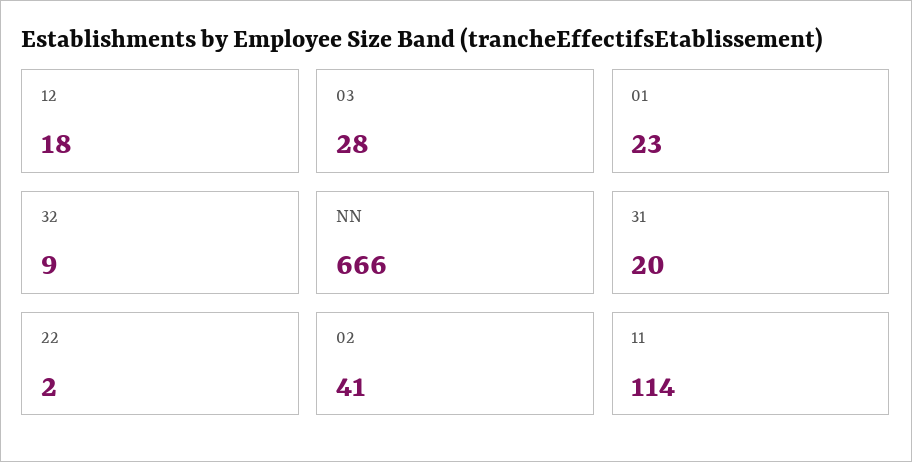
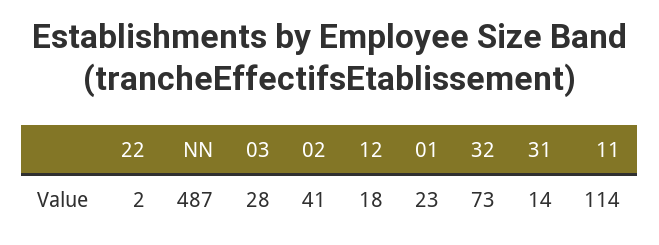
  {
    "12": 18,
    "03": 28,
    "01": 23,
-   "32": 9,
+   "32": 73,
-   "NN": 666,
+   "NN": 487,
-   "31": 20,
+   "31": 14,
    "22": 2,
    "02": 41,
    "11": 114
  }

